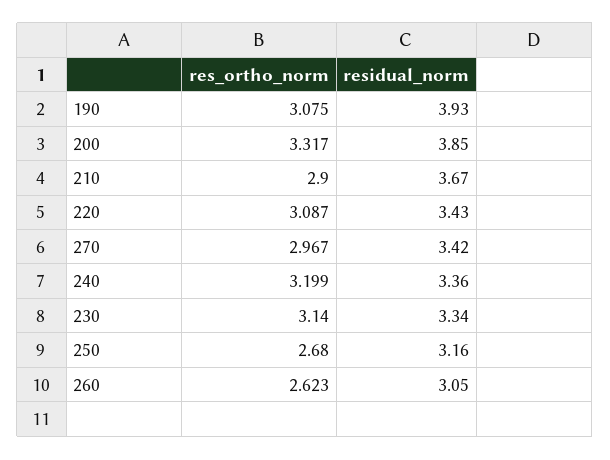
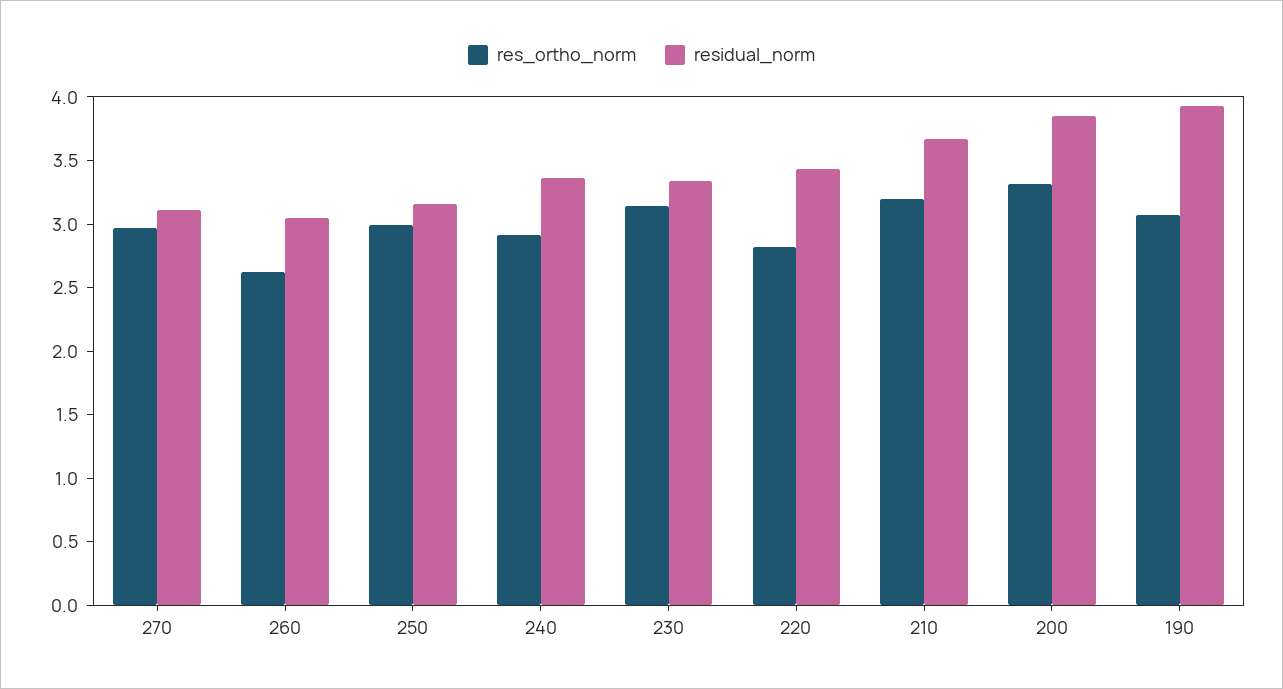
  {
    "res_ortho_norm": {
      "190": 3.075,
      "200": 3.317,
-     "210": 2.9,
+     "210": 3.2,
-     "220": 3.087,
+     "220": 2.8,
      "270": 2.967,
-     "240": 3.199,
+     "240": 2.9,
      "230": 3.14,
-     "250": 2.68,
+     "250": 3,
      "260": 2.623
    },
    "residual_norm": {
      "190": 3.93,
      "200": 3.85,
      "210": 3.67,
      "220": 3.43,
-     "270": 3.42,
+     "270": 3.1,
      "240": 3.36,
      "230": 3.34,
      "250": 3.16,
      "260": 3.05
    }
  }

